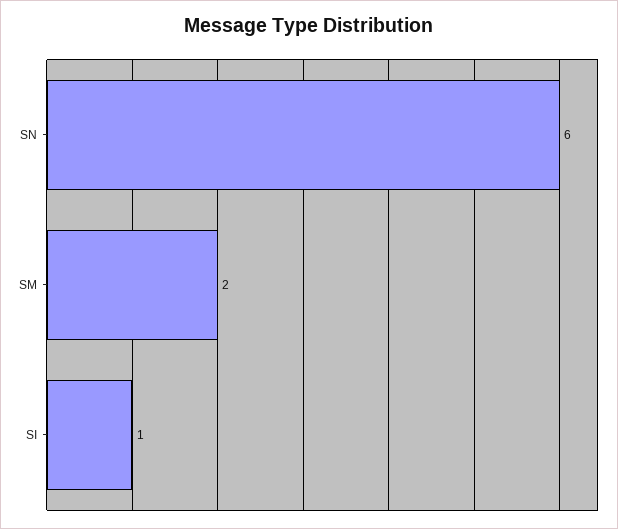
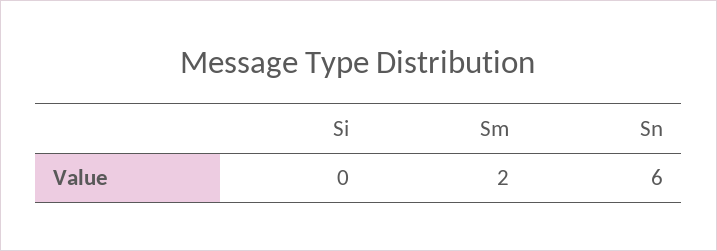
  {
    "SN": 6,
    "SM": 2,
-   "SI": 1
+   "SI": 0
  }

